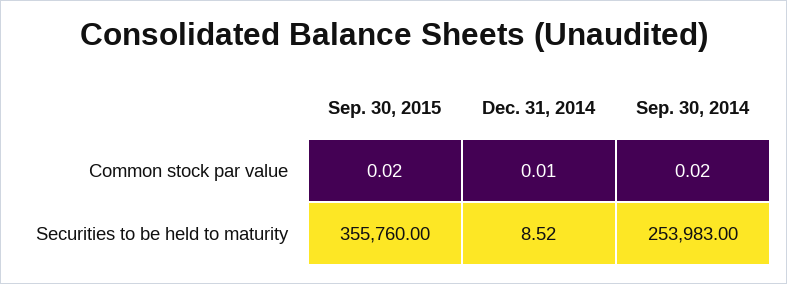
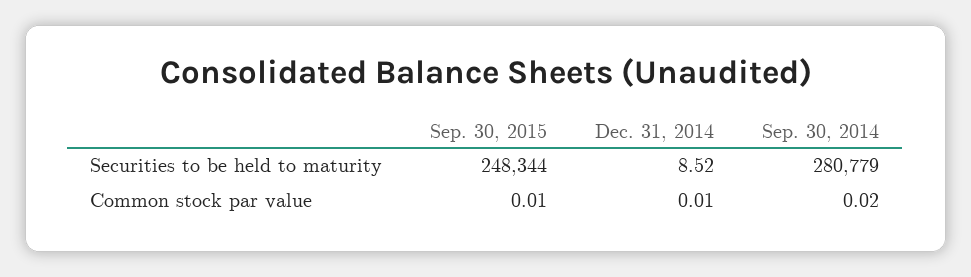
  {
    "Sep. 30, 2015": {
-     "Common stock par value": 0.02,
+     "Common stock par value": 0.01,
-     "Securities to be held to maturity": 355760
+     "Securities to be held to maturity": 248344
    },
    "Dec. 31, 2014": {
      "Common stock par value": 0.01,
      "Securities to be held to maturity": 8.52
    },
    "Sep. 30, 2014": {
      "Common stock par value": 0.02,
-     "Securities to be held to maturity": 253983
+     "Securities to be held to maturity": 280779
    }
  }

